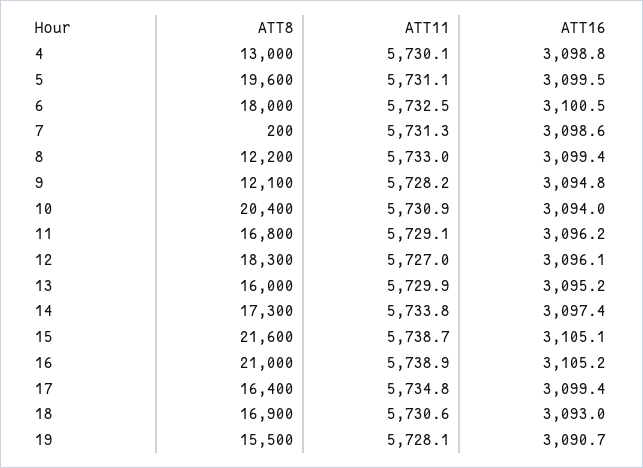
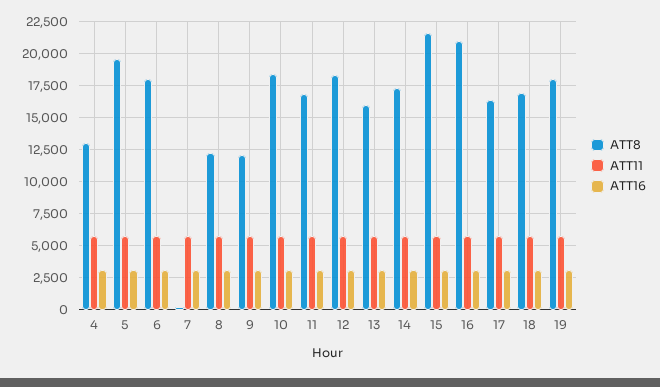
  {
    "ATT8": {
      "4": 13000,
      "5": 19600,
      "6": 18000,
      "7": 200,
      "8": 12200,
      "9": 12100,
-     "10": 20400,
+     "10": 18500,
      "11": 16800,
      "12": 18300,
      "13": 16000,
      "14": 17300,
      "15": 21600,
      "16": 21000,
      "17": 16400,
      "18": 16900,
-     "19": 15500
+     "19": 18000
    },
    "ATT11": {
      "4": 5730.1,
      "5": 5731.1,
      "6": 5732.5,
      "7": 5731.3,
      "8": 5733,
      "9": 5728.2,
      "10": 5730.9,
      "11": 5729.1,
      "12": 5727,
      "13": 5729.9,
      "14": 5733.8,
      "15": 5738.7,
      "16": 5738.9,
      "17": 5734.8,
      "18": 5730.6,
      "19": 5728.1
    },
    "ATT16": {
      "4": 3098.8,
      "5": 3099.5,
      "6": 3100.5,
      "7": 3098.6,
      "8": 3099.4,
      "9": 3094.8,
      "10": 3094,
      "11": 3096.2,
      "12": 3096.1,
      "13": 3095.2,
      "14": 3097.4,
      "15": 3105.1,
      "16": 3105.2,
      "17": 3099.4,
      "18": 3093,
      "19": 3090.7
    }
  }

